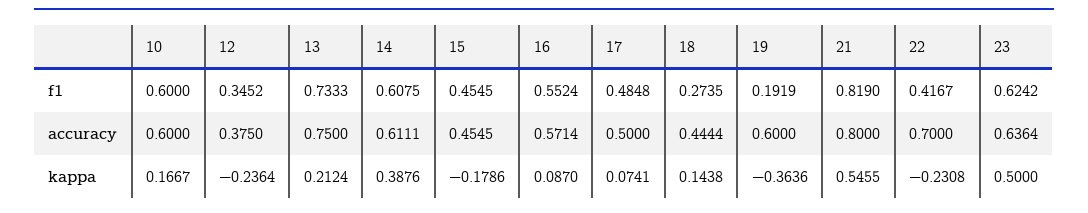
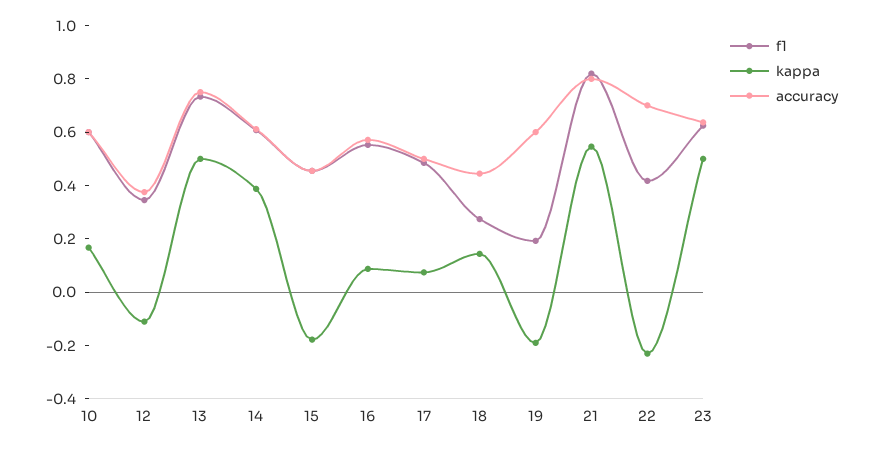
  {
    "f1": {
      "10": 0.6,
      "12": 0.3452,
      "13": 0.7333,
      "14": 0.6075,
      "15": 0.4545,
      "16": 0.5524,
      "17": 0.4848,
      "18": 0.2735,
      "19": 0.1919,
      "21": 0.819,
      "22": 0.4167,
      "23": 0.6242
    },
    "accuracy": {
      "10": 0.6,
      "12": 0.375,
      "13": 0.75,
      "14": 0.6111,
      "15": 0.4545,
      "16": 0.5714,
      "17": 0.5,
      "18": 0.4444,
      "19": 0.6,
      "21": 0.8,
      "22": 0.7,
      "23": 0.6364
    },
    "kappa": {
      "10": 0.1667,
-     "12": -0.2364,
+     "12": -0.1,
-     "13": 0.2124,
+     "13": 0.5,
      "14": 0.3876,
      "15": -0.1786,
      "16": 0.087,
      "17": 0.0741,
      "18": 0.1438,
-     "19": -0.3636,
+     "19": -0.2,
      "21": 0.5455,
      "22": -0.2308,
      "23": 0.5
    }
  }

